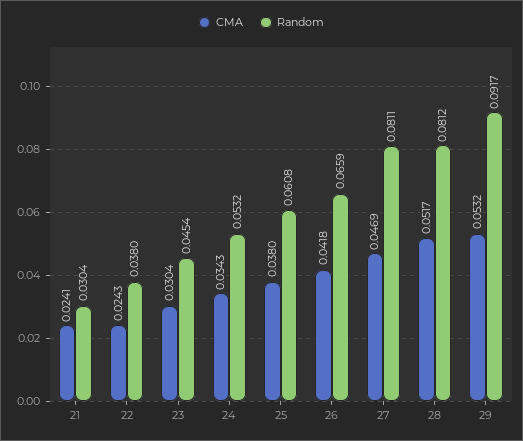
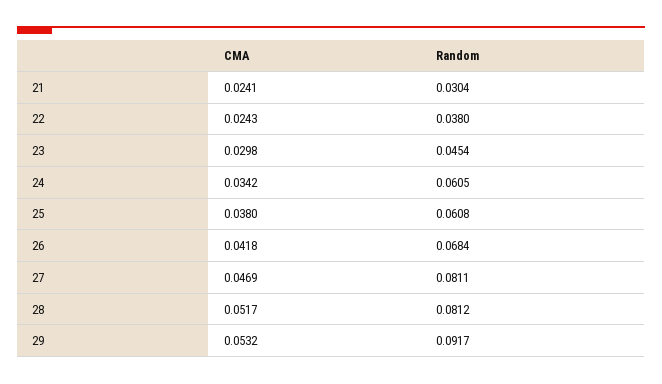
  {
    "CMA": {
      "21": 0.0241,
      "22": 0.0243,
-     "23": 0.0304,
+     "23": 0.0298,
-     "24": 0.0343,
+     "24": 0.0342,
      "25": 0.038,
      "26": 0.0418,
      "27": 0.0469,
      "28": 0.0517,
      "29": 0.0532
    },
    "Random": {
      "21": 0.0304,
      "22": 0.038,
      "23": 0.0454,
-     "24": 0.0532,
+     "24": 0.0605,
      "25": 0.0608,
-     "26": 0.0659,
+     "26": 0.0684,
      "27": 0.0811,
      "28": 0.0812,
      "29": 0.0917
    }
  }

